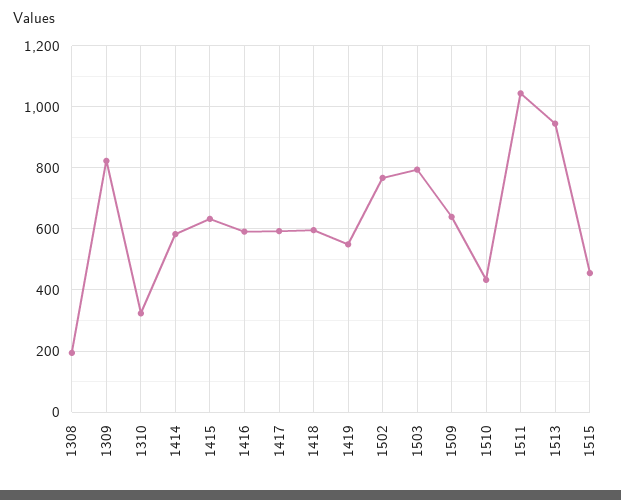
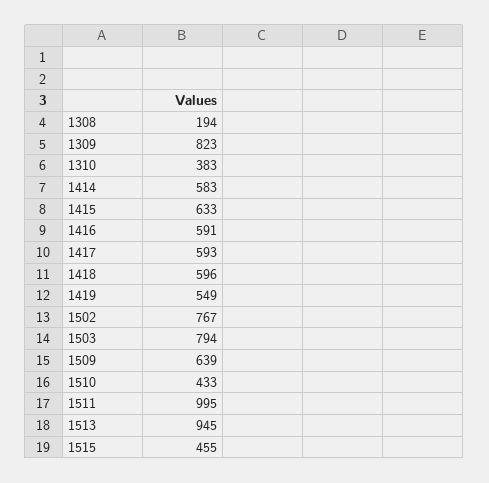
  {
    "1308": 194,
    "1309": 823,
-   "1310": 320,
+   "1310": 383,
    "1414": 583,
    "1415": 633,
    "1416": 591,
    "1417": 593,
    "1418": 596,
    "1419": 549,
    "1502": 767,
    "1503": 794,
    "1509": 639,
    "1510": 433,
-   "1511": 1040,
+   "1511": 995,
    "1513": 945,
    "1515": 455
  }

